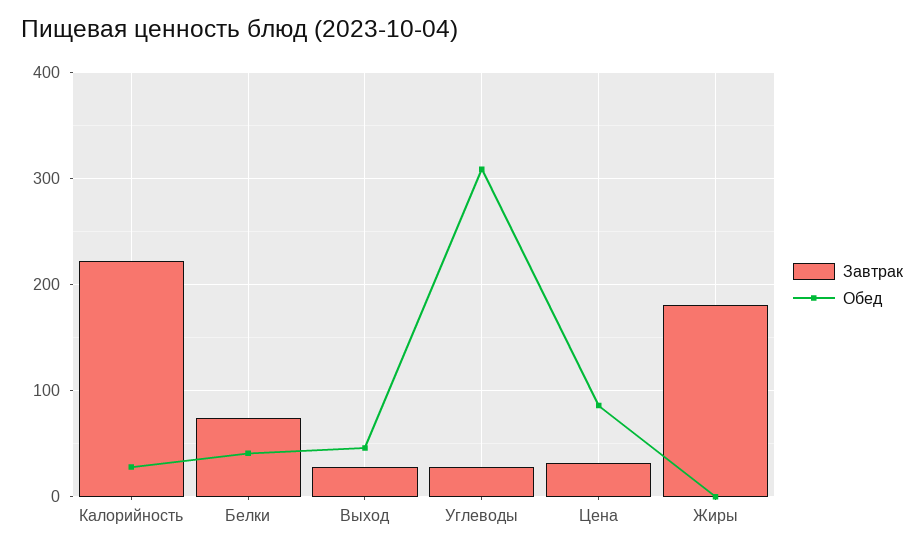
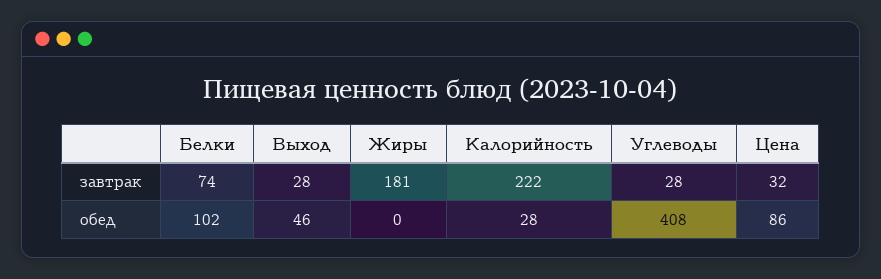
  {
    "Завтрак": {
      "Калорийность": 222,
      "Белки": 74,
      "Выход": 28,
      "Углеводы": 28,
      "Цена": 32,
      "Жиры": 181
    },
    "Обед": {
      "Калорийность": 28,
-     "Белки": 40,
+     "Белки": 102,
      "Выход": 46,
-     "Углеводы": 310,
+     "Углеводы": 408,
      "Цена": 86,
      "Жиры": 0
    }
  }

